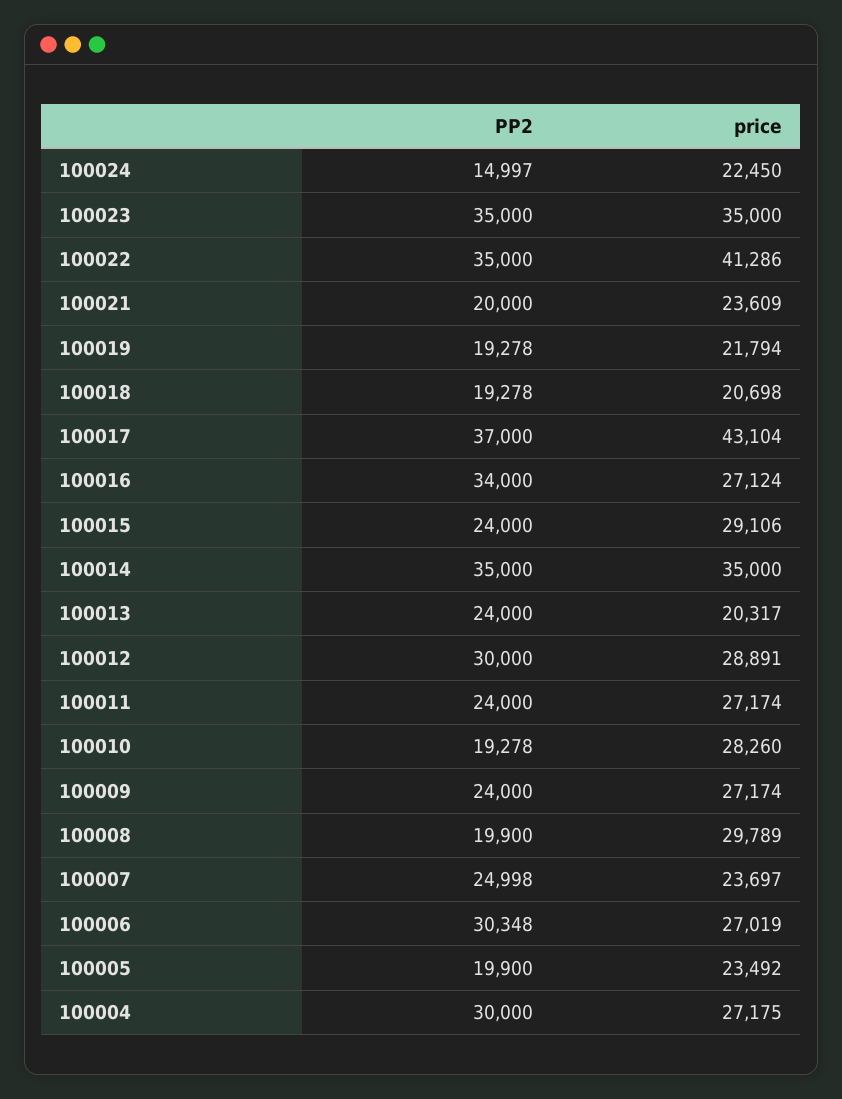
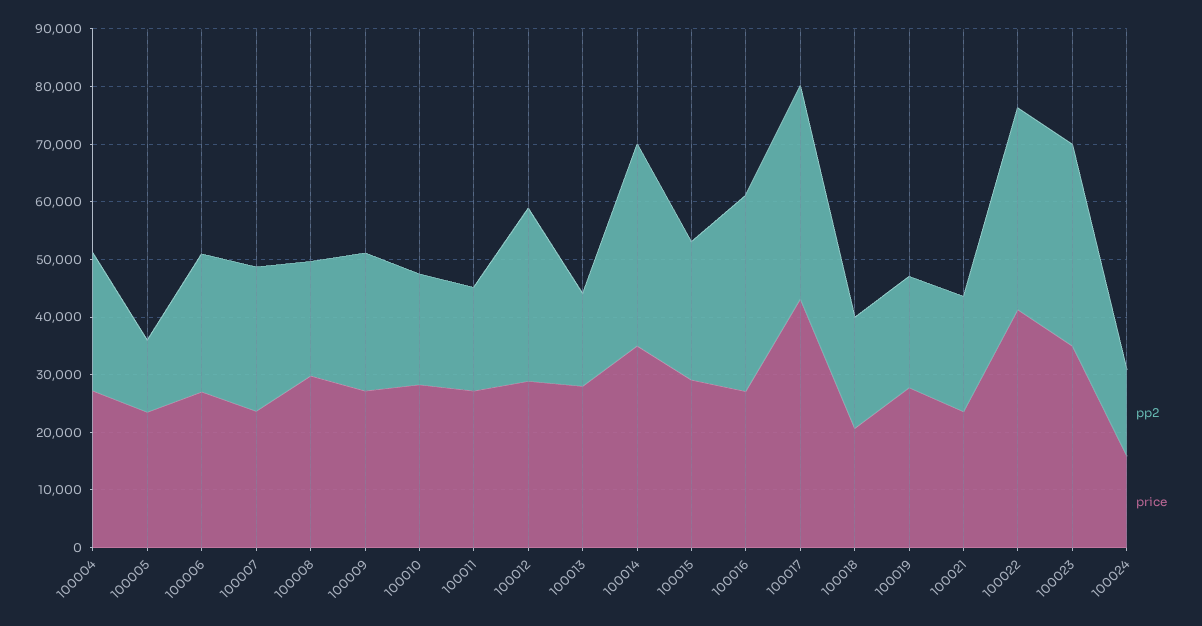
  {
    "PP2": {
      "100024": 14997,
      "100023": 35000,
      "100022": 35000,
      "100021": 20000,
      "100019": 19278,
      "100018": 19278,
      "100017": 37000,
      "100016": 34000,
      "100015": 24000,
      "100014": 35000,
-     "100013": 24000,
+     "100013": 16000,
      "100012": 30000,
-     "100011": 24000,
+     "100011": 18000,
      "100010": 19278,
      "100009": 24000,
      "100008": 19900,
      "100007": 24998,
-     "100006": 30348,
+     "100006": 24000,
-     "100005": 19900,
+     "100005": 12000,
-     "100004": 30000
+     "100004": 24000
    },
    "price": {
-     "100024": 22450,
+     "100024": 16000,
      "100023": 35000,
      "100022": 41286,
      "100021": 23609,
-     "100019": 21794,
+     "100019": 28000,
      "100018": 20698,
      "100017": 43104,
      "100016": 27124,
      "100015": 29106,
      "100014": 35000,
-     "100013": 20317,
+     "100013": 28000,
      "100012": 28891,
      "100011": 27174,
      "100010": 28260,
      "100009": 27174,
      "100008": 29789,
      "100007": 23697,
      "100006": 27019,
      "100005": 23492,
      "100004": 27175
    }
  }

